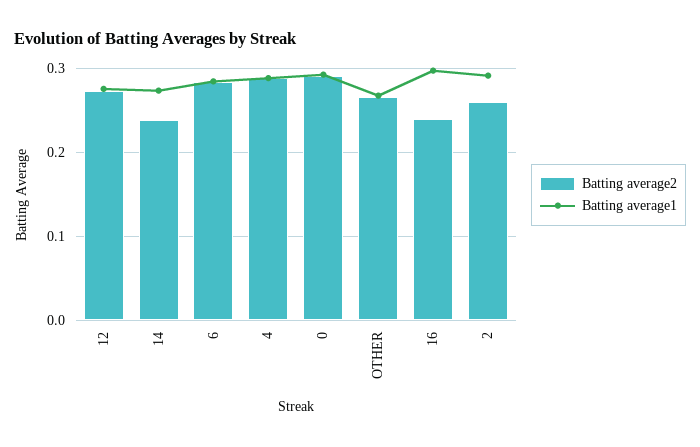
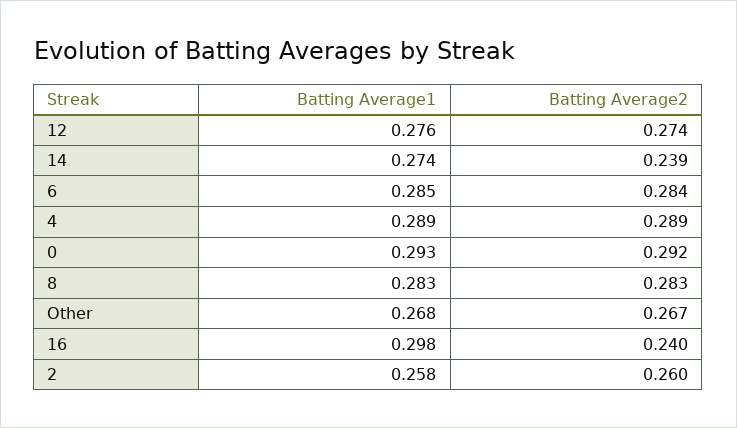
  {
    "Batting average2": {
      "12": 0.274,
      "14": 0.239,
      "6": 0.284,
      "4": 0.289,
      "0": 0.292,
      "OTHER": 0.267,
      "16": 0.24,
-     "2": 0.26
+     "2": 0.26,
+     "8": 0.283
    },
    "Batting average1": {
      "12": 0.276,
      "14": 0.274,
      "6": 0.285,
      "4": 0.289,
      "0": 0.293,
      "OTHER": 0.268,
      "16": 0.298,
-     "2": 0.29
+     "2": 0.258,
+     "8": 0.283
    }
  }

